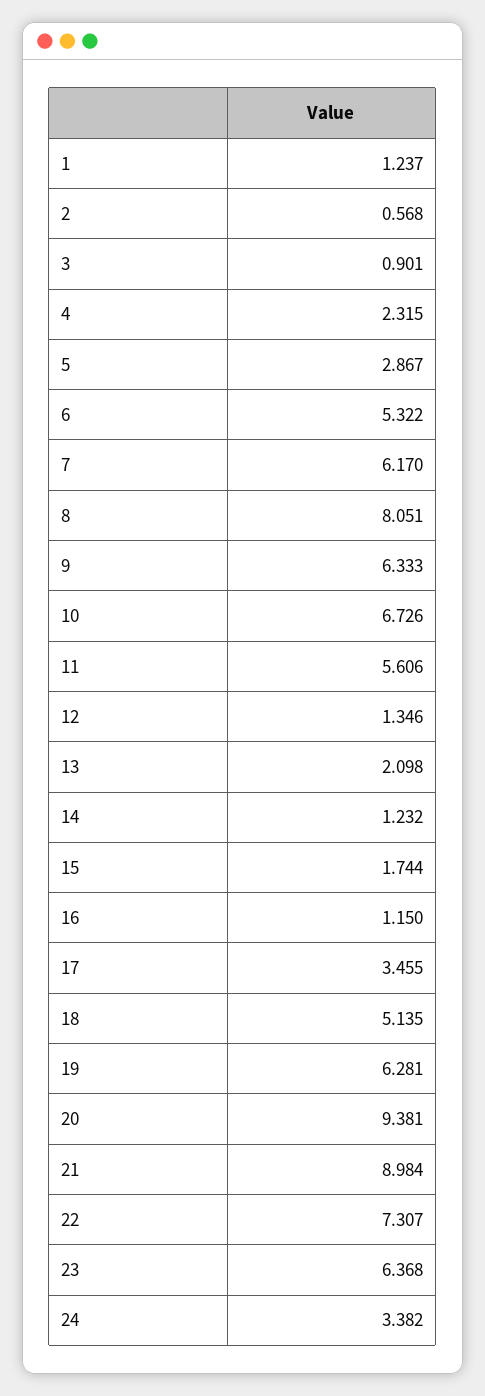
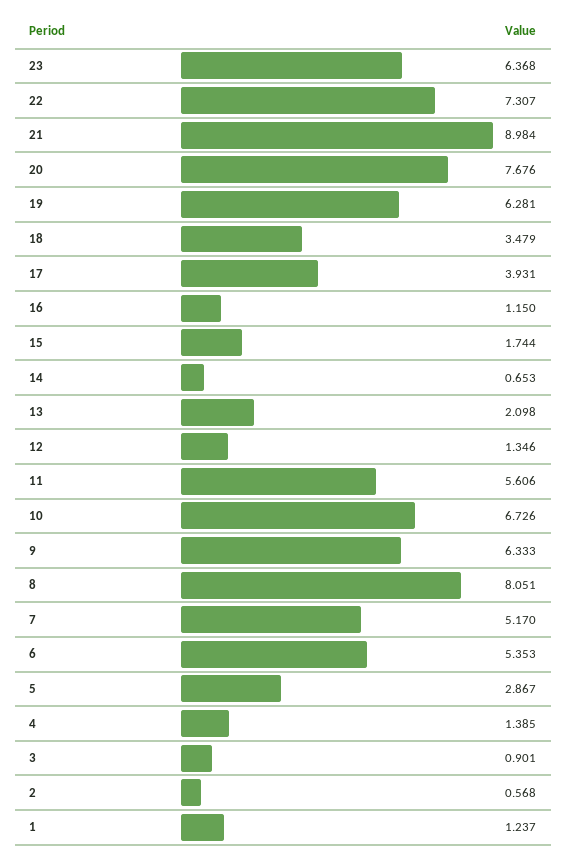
  {
    "1": 1.237,
    "2": 0.568,
    "3": 0.901,
-   "4": 2.315,
+   "4": 1.385,
    "5": 2.867,
-   "6": 5.322,
+   "6": 5.353,
-   "7": 6.17,
+   "7": 5.17,
    "8": 8.051,
    "9": 6.333,
    "10": 6.726,
    "11": 5.606,
    "12": 1.346,
    "13": 2.098,
-   "14": 1.232,
+   "14": 0.653,
    "15": 1.744,
    "16": 1.15,
-   "17": 3.455,
+   "17": 3.931,
-   "18": 5.135,
+   "18": 3.479,
    "19": 6.281,
-   "20": 9.381,
+   "20": 7.676,
    "21": 8.984,
    "22": 7.307,
-   "23": 6.368,
+   "23": 6.368
-   "24": 3.382
  }

